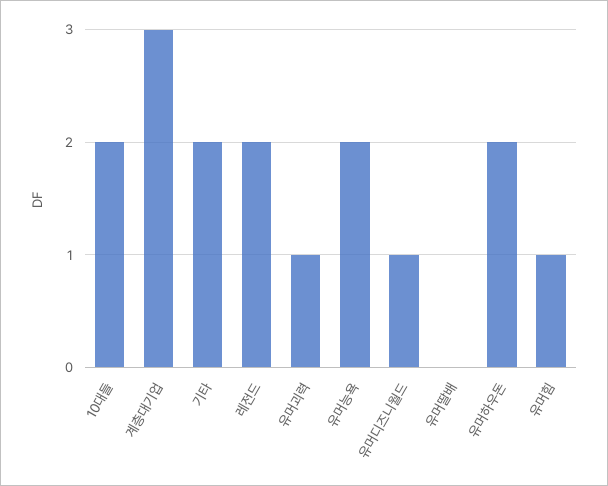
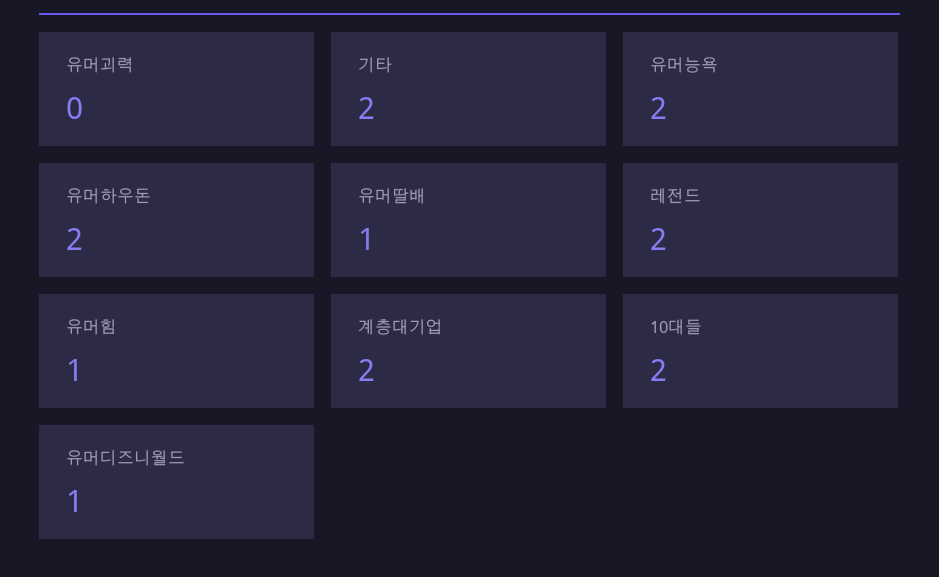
  {
    "10대들": 2,
-   "계층대기업": 3,
+   "계층대기업": 2,
    "기타": 2,
    "레전드": 2,
-   "유머괴력": 1,
+   "유머괴력": 0,
    "유머능욕": 2,
    "유머디즈니월드": 1,
-   "유머딸배": 0,
+   "유머딸배": 1,
    "유머하우돈": 2,
    "유머힘": 1
  }

